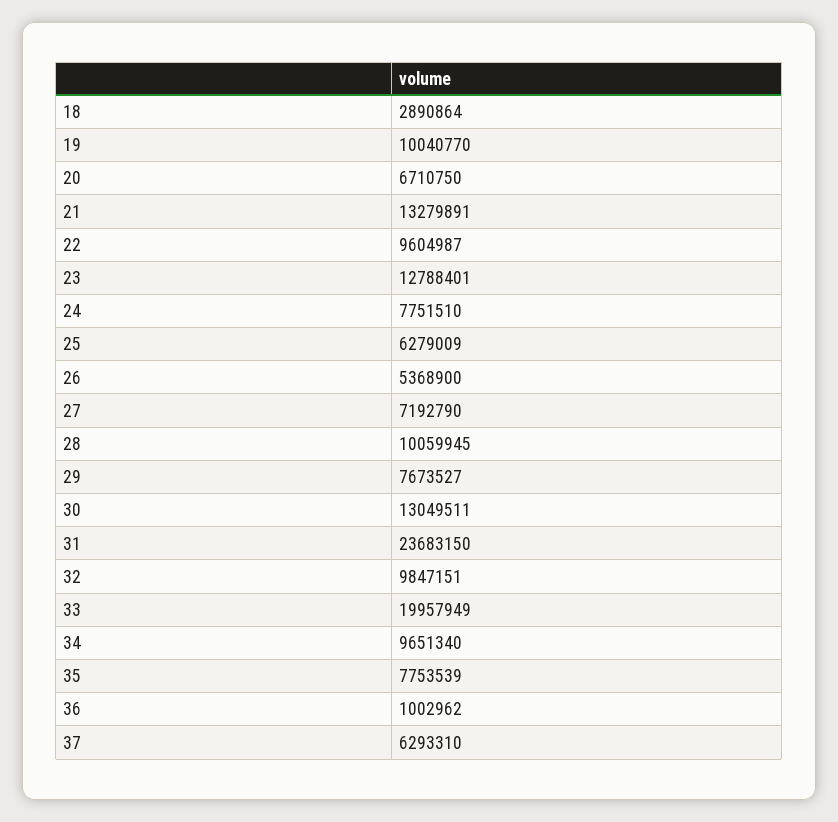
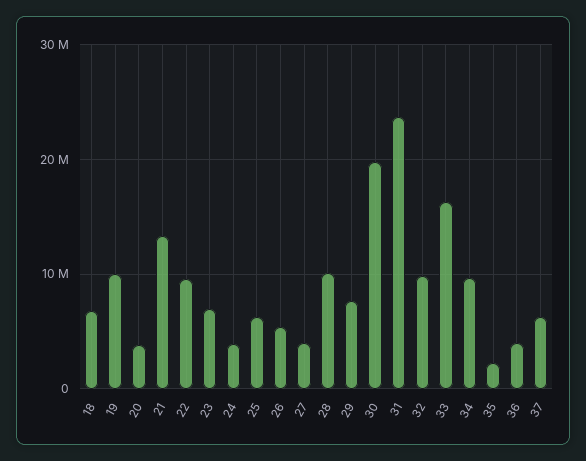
  {
-   "18": 2890864,
+   "18": 7000000,
    "19": 10040770,
-   "20": 6710750,
+   "20": 4000000,
    "21": 13279891,
    "22": 9604987,
-   "23": 12788401,
+   "23": 7000000,
-   "24": 7751510,
+   "24": 4000000,
    "25": 6279009,
    "26": 5368900,
-   "27": 7192790,
+   "27": 4000000,
    "28": 10059945,
    "29": 7673527,
-   "30": 13049511,
+   "30": 20000000,
    "31": 23683150,
    "32": 9847151,
-   "33": 19957949,
+   "33": 16000000,
    "34": 9651340,
-   "35": 7753539,
+   "35": 2000000,
-   "36": 1002962,
+   "36": 4000000,
    "37": 6293310
  }

